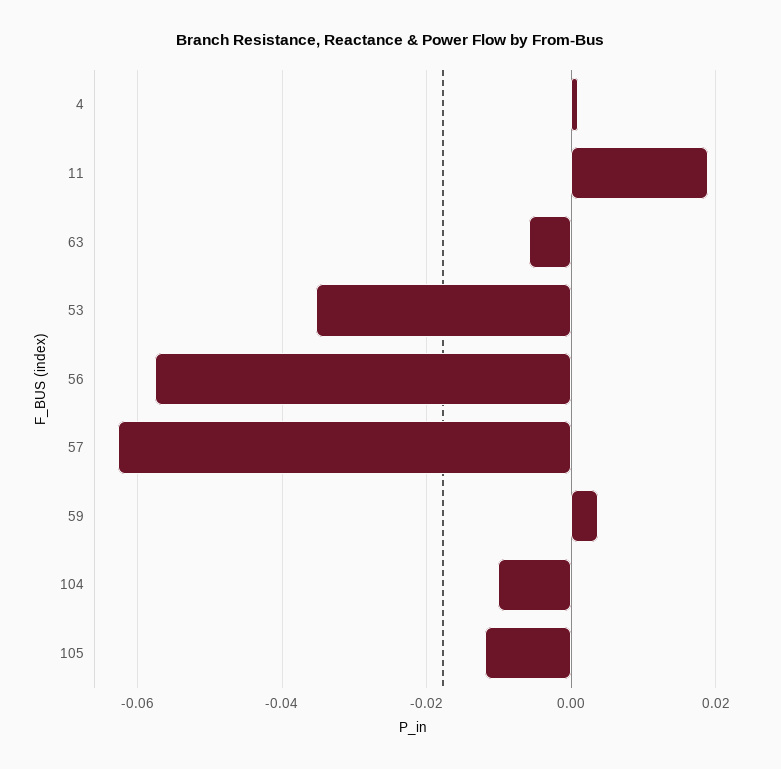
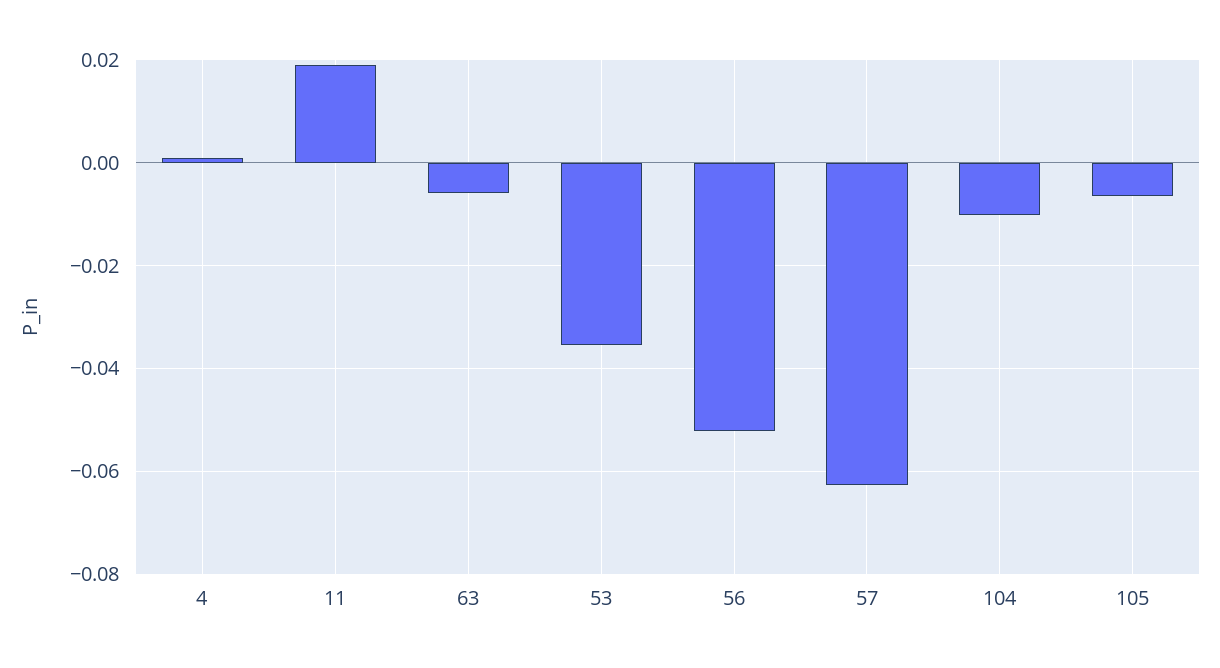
  {
    "4": 0,
    "11": 0.018,
    "63": -0.006,
    "53": -0.036,
-   "56": -0.058,
+   "56": -0.052,
    "57": -0.062,
-   "59": 0.004,
    "104": -0.01,
-   "105": -0.012
+   "105": -0.006
  }

